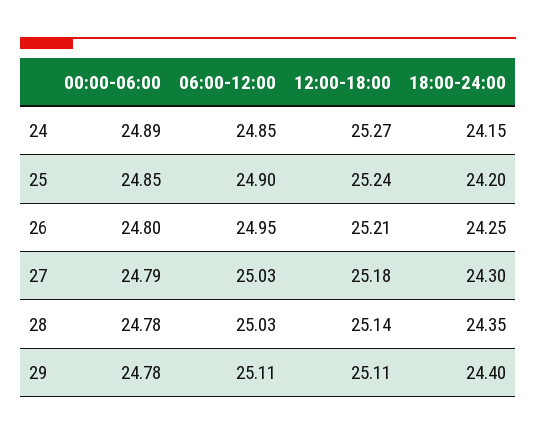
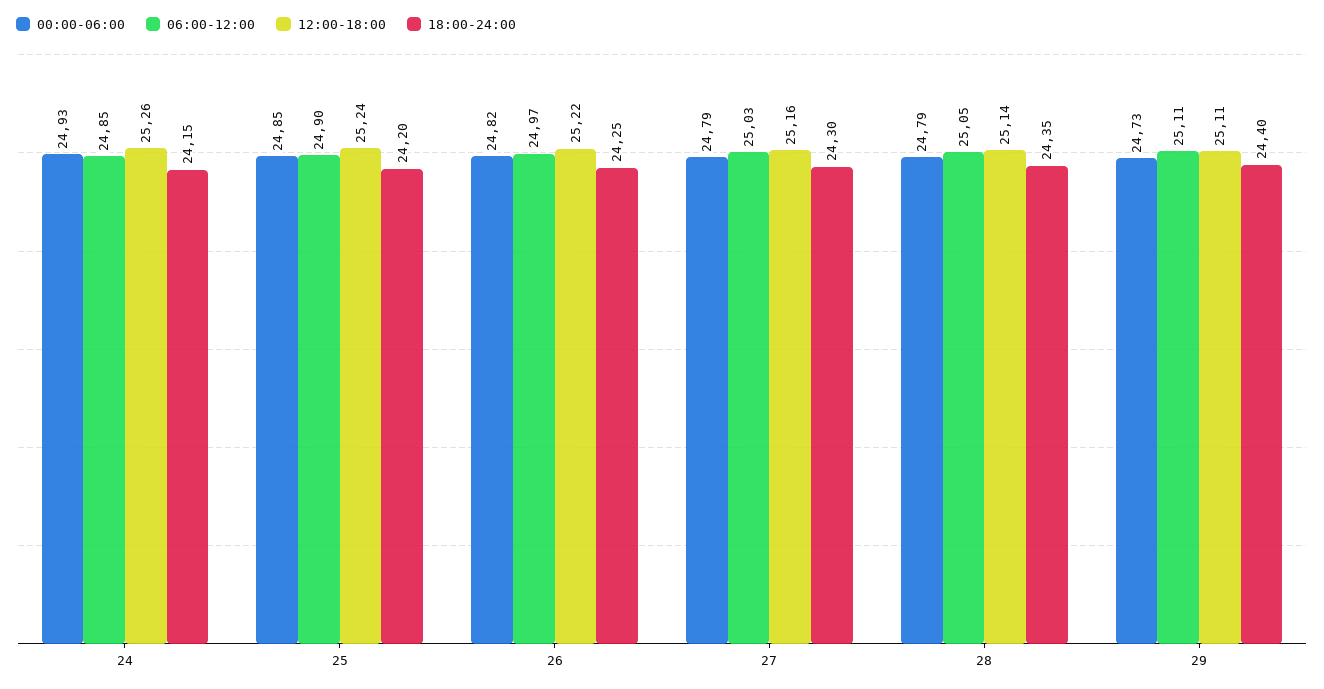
  {
    "00:00-06:00": {
-     "24": 24.89,
+     "24": 24.93,
      "25": 24.85,
-     "26": 24.8,
+     "26": 24.82,
      "27": 24.79,
-     "28": 24.78,
+     "28": 24.79,
-     "29": 24.78
+     "29": 24.73
    },
    "06:00-12:00": {
      "24": 24.85,
      "25": 24.9,
-     "26": 24.95,
+     "26": 24.97,
      "27": 25.03,
-     "28": 25.03,
+     "28": 25.05,
      "29": 25.11
    },
    "12:00-18:00": {
-     "24": 25.27,
+     "24": 25.26,
      "25": 25.24,
-     "26": 25.21,
+     "26": 25.22,
-     "27": 25.18,
+     "27": 25.16,
      "28": 25.14,
      "29": 25.11
    },
    "18:00-24:00": {
      "24": 24.15,
      "25": 24.2,
      "26": 24.25,
      "27": 24.3,
      "28": 24.35,
      "29": 24.4
    }
  }

